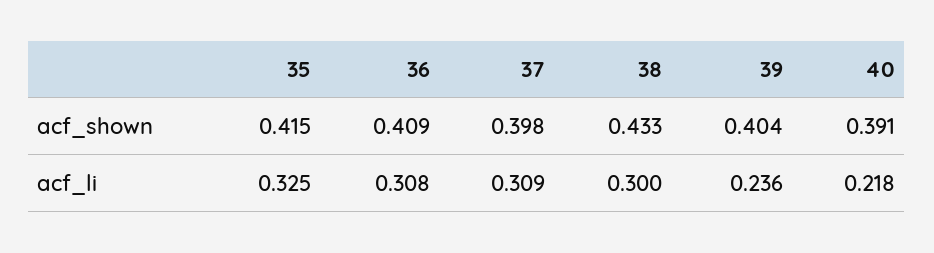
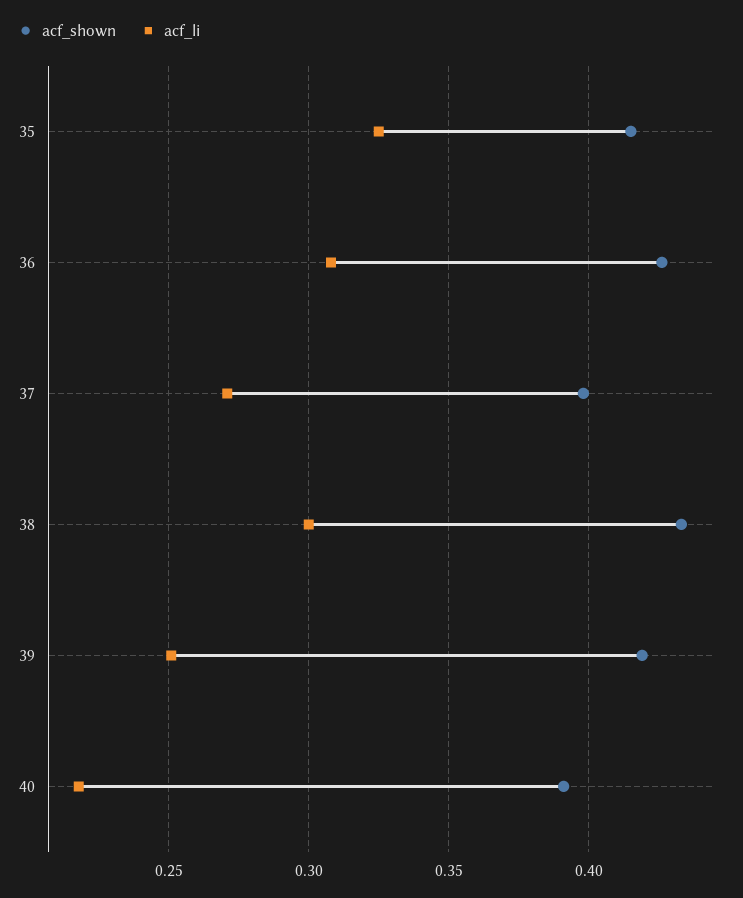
  {
    "acf_shown": {
      "35": 0.415,
-     "36": 0.409,
+     "36": 0.425,
      "37": 0.398,
      "38": 0.433,
-     "39": 0.404,
+     "39": 0.42,
      "40": 0.391
    },
    "acf_li": {
      "35": 0.325,
      "36": 0.308,
-     "37": 0.309,
+     "37": 0.27,
      "38": 0.3,
-     "39": 0.236,
+     "39": 0.25,
      "40": 0.218
    }
  }

